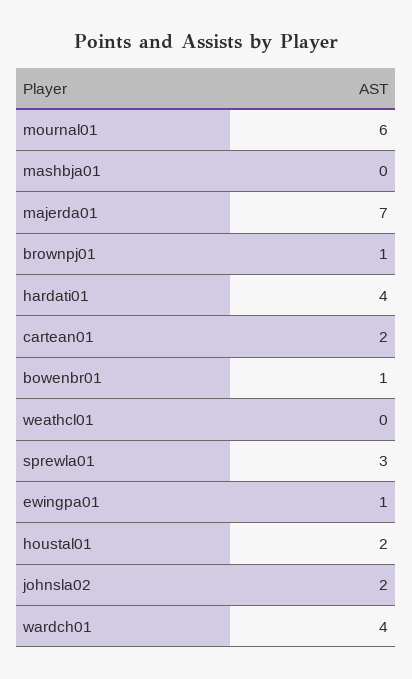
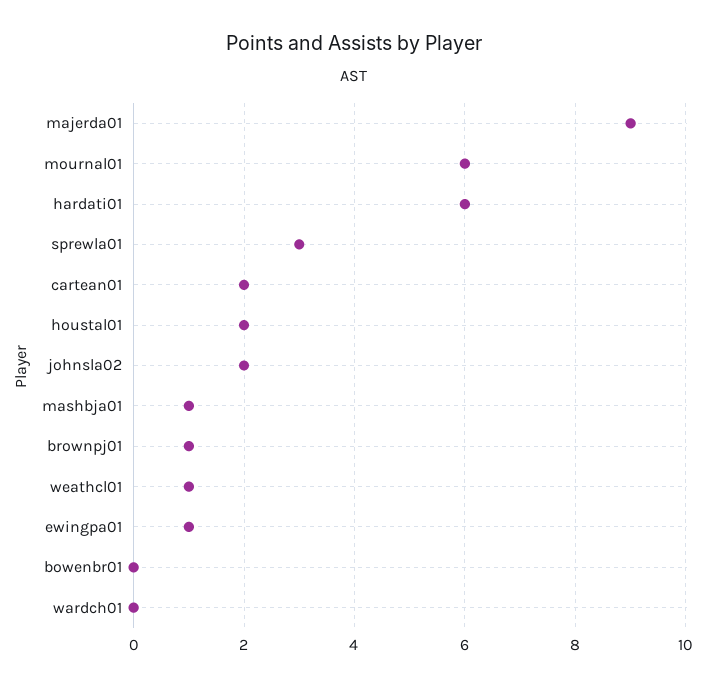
  {
    "mournal01": 6,
-   "mashbja01": 0,
+   "mashbja01": 1,
-   "majerda01": 7,
+   "majerda01": 9,
    "brownpj01": 1,
-   "hardati01": 4,
+   "hardati01": 6,
    "cartean01": 2,
-   "bowenbr01": 1,
+   "bowenbr01": 0,
-   "weathcl01": 0,
+   "weathcl01": 1,
    "sprewla01": 3,
    "ewingpa01": 1,
    "houstal01": 2,
    "johnsla02": 2,
-   "wardch01": 4
+   "wardch01": 0
  }

